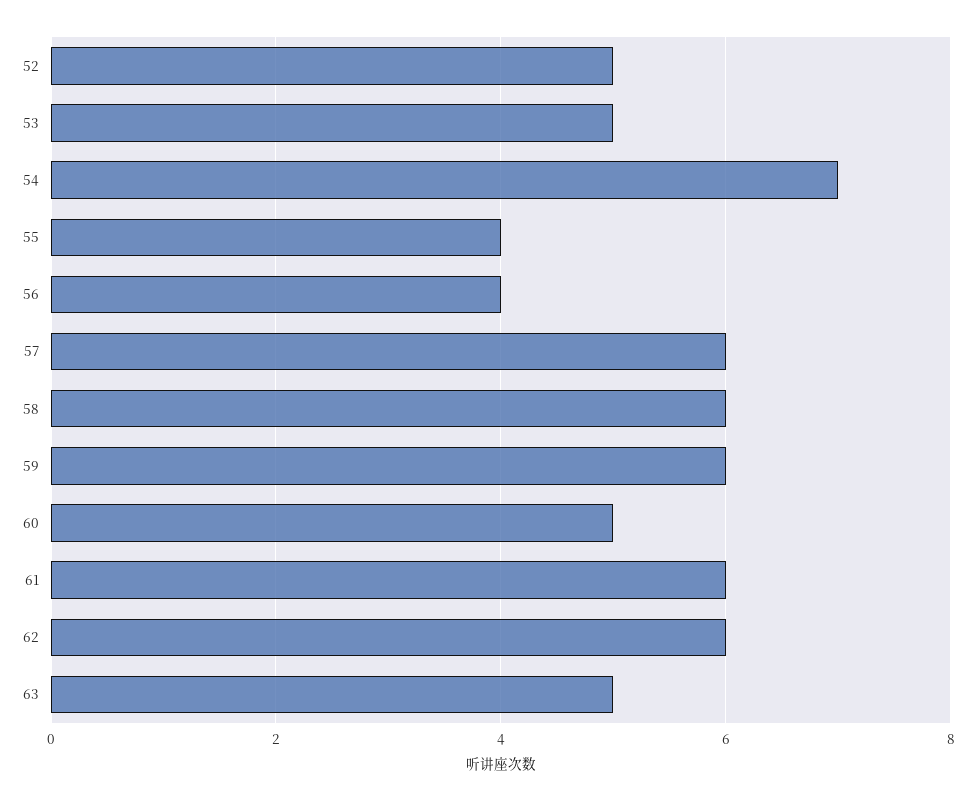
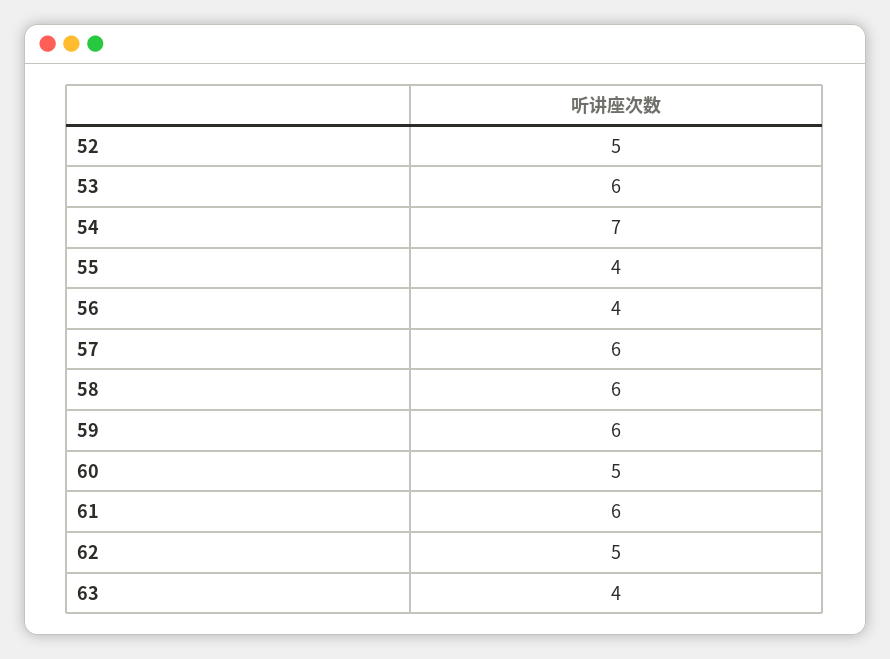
  {
    "52": 5,
-   "53": 5,
+   "53": 6,
    "54": 7,
    "55": 4,
    "56": 4,
    "57": 6,
    "58": 6,
    "59": 6,
    "60": 5,
    "61": 6,
-   "62": 6,
+   "62": 5,
-   "63": 5
+   "63": 4
  }

